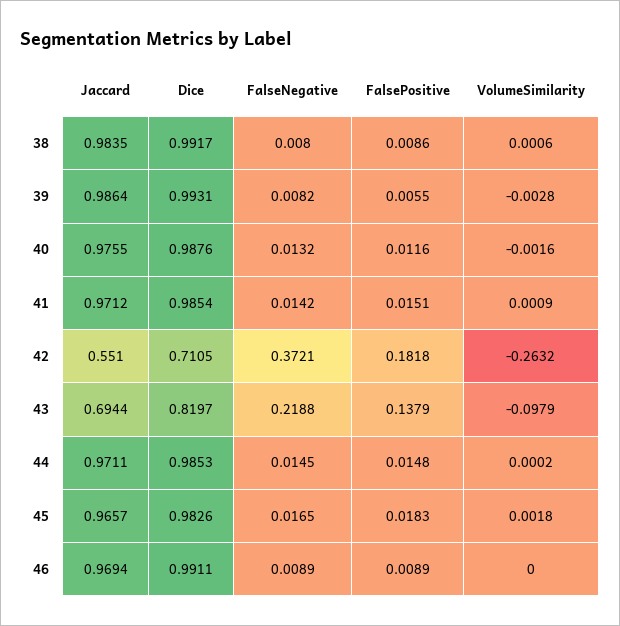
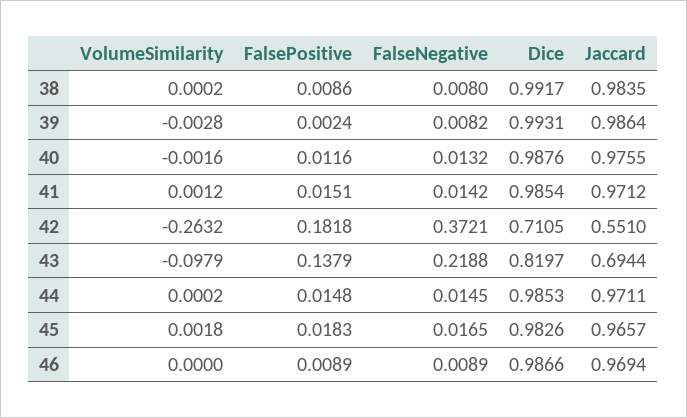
  {
    "Jaccard": {
      "38": 0.9835,
      "39": 0.9864,
      "40": 0.9755,
      "41": 0.9712,
      "42": 0.551,
      "43": 0.6944,
      "44": 0.9711,
      "45": 0.9657,
      "46": 0.9694
    },
    "Dice": {
      "38": 0.9917,
      "39": 0.9931,
      "40": 0.9876,
      "41": 0.9854,
      "42": 0.7105,
      "43": 0.8197,
      "44": 0.9853,
      "45": 0.9826,
-     "46": 0.9911
+     "46": 0.9866
    },
    "FalseNegative": {
      "38": 0.008,
      "39": 0.0082,
      "40": 0.0132,
      "41": 0.0142,
      "42": 0.3721,
      "43": 0.2188,
      "44": 0.0145,
      "45": 0.0165,
      "46": 0.0089
    },
    "FalsePositive": {
      "38": 0.0086,
-     "39": 0.0055,
+     "39": 0.0024,
      "40": 0.0116,
      "41": 0.0151,
      "42": 0.1818,
      "43": 0.1379,
      "44": 0.0148,
      "45": 0.0183,
      "46": 0.0089
    },
    "VolumeSimilarity": {
-     "38": 0.0006,
+     "38": 0.0002,
      "39": -0.0028,
      "40": -0.0016,
-     "41": 0.0009,
+     "41": 0.0012,
      "42": -0.2632,
      "43": -0.0979,
      "44": 0.0002,
      "45": 0.0018,
      "46": 0
    }
  }

